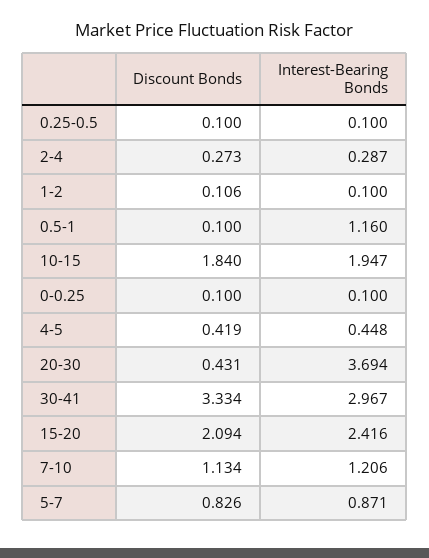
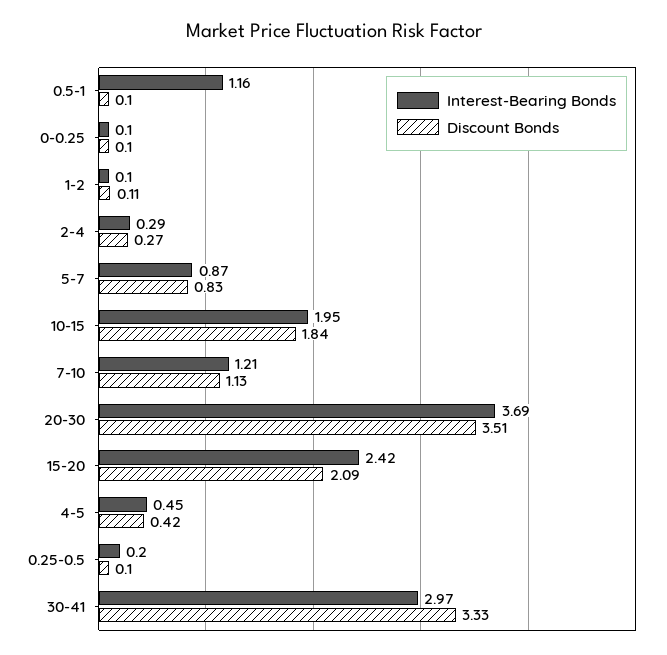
  {
    "Discount Bonds": {
      "0.25-0.5": 0.1,
      "2-4": 0.273,
      "1-2": 0.106,
      "0.5-1": 0.1,
      "10-15": 1.84,
      "0-0.25": 0.1,
      "4-5": 0.419,
-     "20-30": 0.431,
+     "20-30": 3.51,
      "30-41": 3.334,
      "15-20": 2.094,
      "7-10": 1.134,
      "5-7": 0.826
    },
    "Interest-Bearing Bonds": {
-     "0.25-0.5": 0.1,
+     "0.25-0.5": 0.2,
      "2-4": 0.287,
      "1-2": 0.1,
      "0.5-1": 1.16,
      "10-15": 1.947,
      "0-0.25": 0.1,
      "4-5": 0.448,
      "20-30": 3.694,
      "30-41": 2.967,
      "15-20": 2.416,
      "7-10": 1.206,
      "5-7": 0.871
    }
  }

